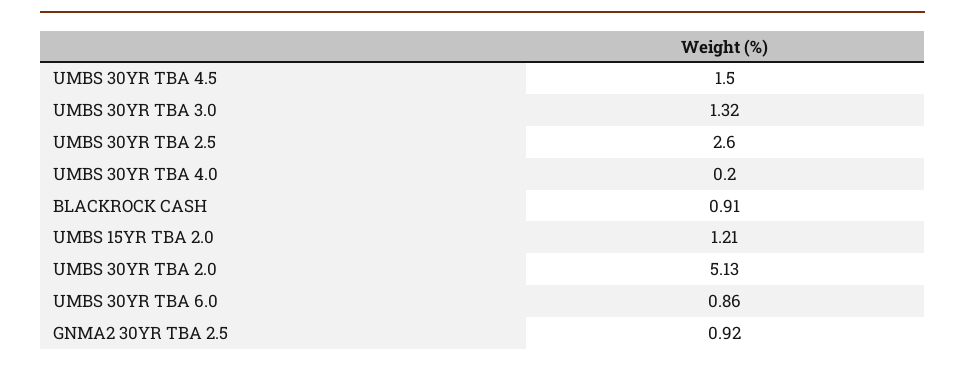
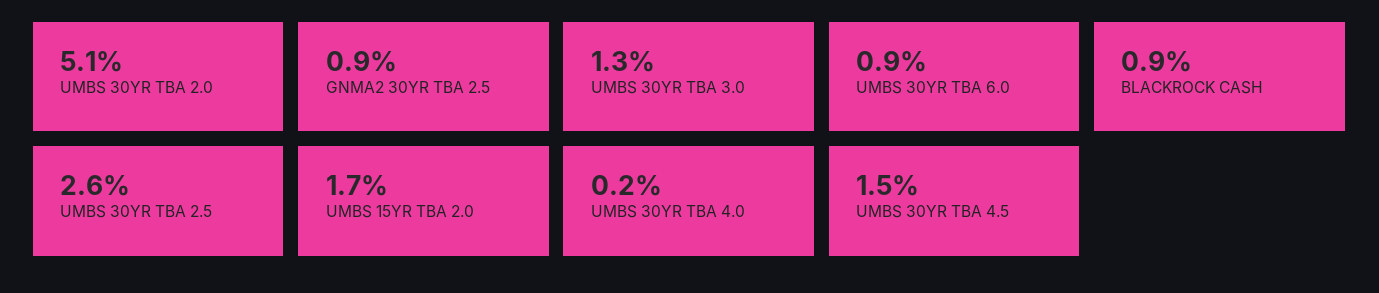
  {
    "UMBS 30YR TBA 4.5": 1.5,
    "UMBS 30YR TBA 3.0": 1.32,
    "UMBS 30YR TBA 2.5": 2.6,
    "UMBS 30YR TBA 4.0": 0.2,
    "BLACKROCK CASH": 0.91,
-   "UMBS 15YR TBA 2.0": 1.21,
+   "UMBS 15YR TBA 2.0": 1.7,
    "UMBS 30YR TBA 2.0": 5.13,
    "UMBS 30YR TBA 6.0": 0.86,
    "GNMA2 30YR TBA 2.5": 0.92
  }

